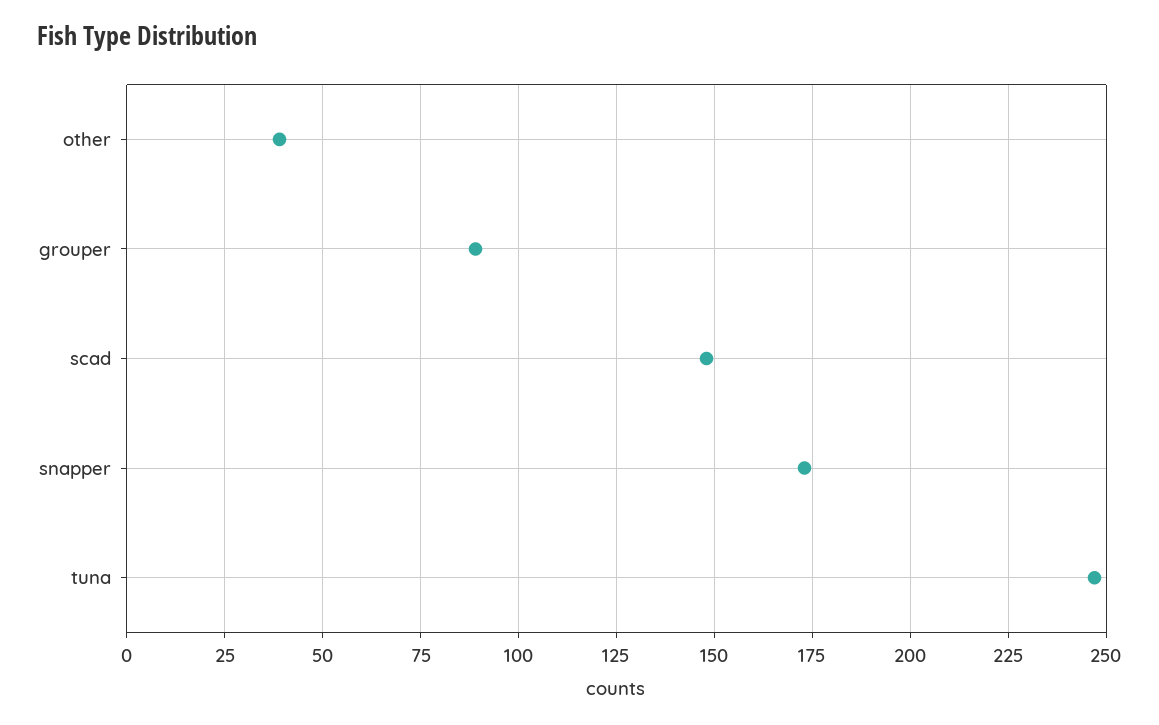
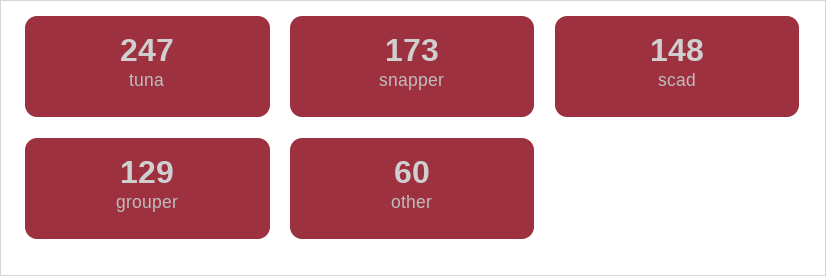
  {
-   "other": 40,
+   "other": 60,
-   "grouper": 90,
+   "grouper": 129,
    "scad": 148,
    "snapper": 173,
    "tuna": 247
  }

